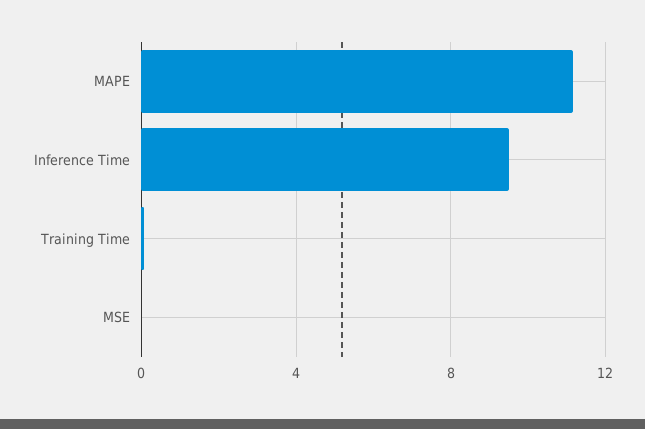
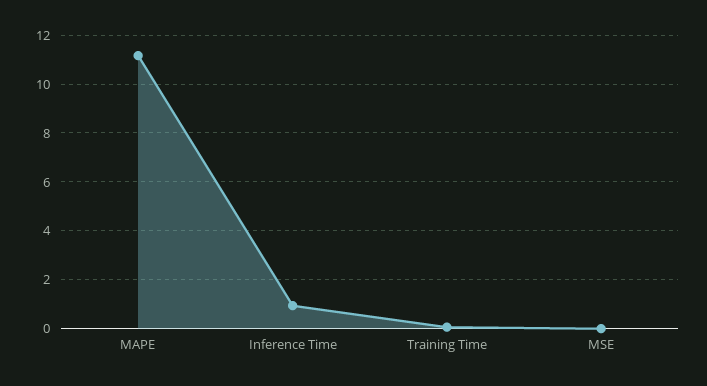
  {
    "MAPE": 11.25,
-   "Inference Time": 9.5,
+   "Inference Time": 1,
    "Training Time": 0,
    "MSE": 0
  }

